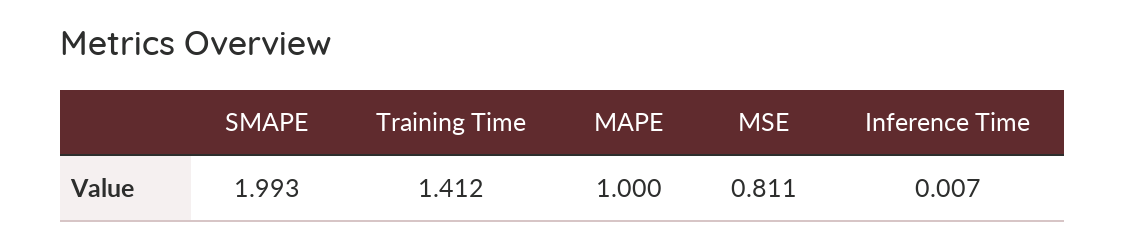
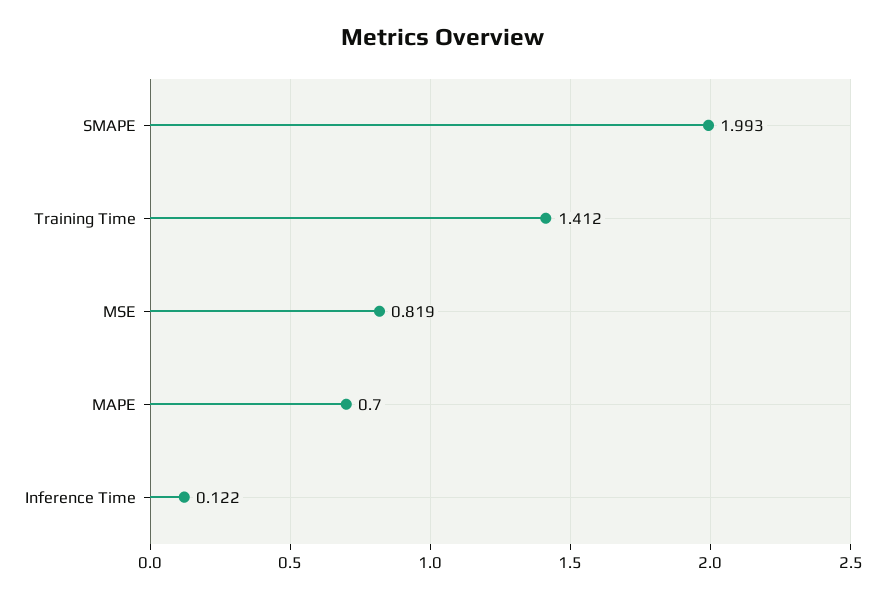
  {
    "SMAPE": 1.993,
    "Training Time": 1.412,
-   "MAPE": 1,
+   "MAPE": 0.7,
-   "MSE": 0.811,
+   "MSE": 0.819,
-   "Inference Time": 0.007
+   "Inference Time": 0.122
  }

